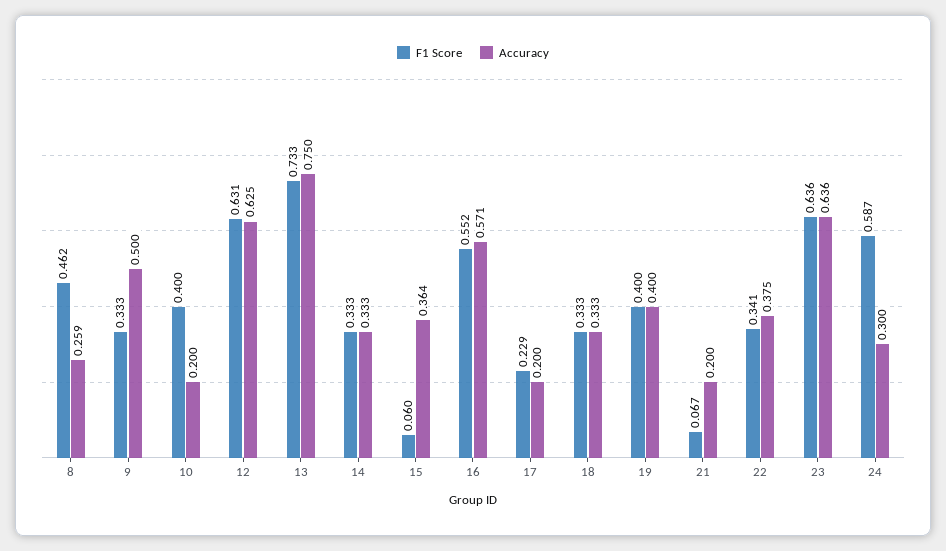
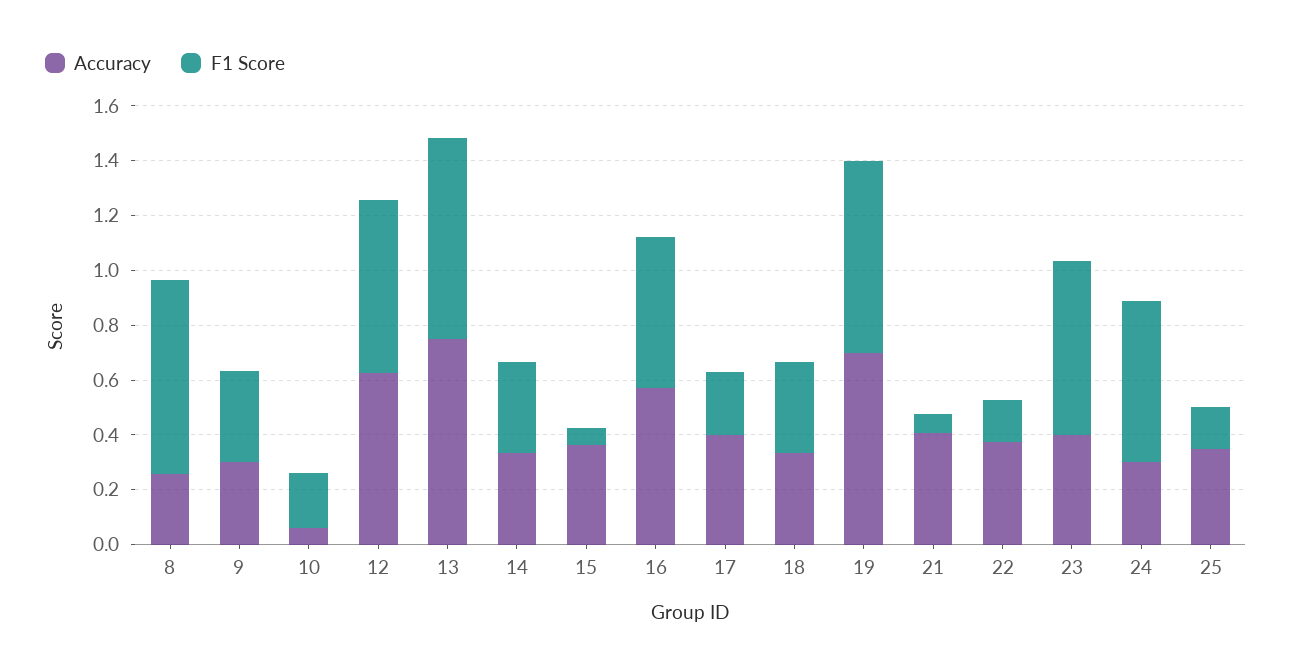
  {
    "F1 Score": {
-     "8": 0.462,
+     "8": 0.7,
      "9": 0.333,
-     "10": 0.4,
+     "10": 0.2,
      "12": 0.631,
      "13": 0.733,
      "14": 0.333,
      "15": 0.06,
      "16": 0.552,
      "17": 0.229,
      "18": 0.333,
-     "19": 0.4,
+     "19": 0.7,
      "21": 0.067,
-     "22": 0.341,
+     "22": 0.15,
      "23": 0.636,
-     "24": 0.587
+     "24": 0.587,
+     "25": 0.15
    },
    "Accuracy": {
      "8": 0.259,
-     "9": 0.5,
+     "9": 0.3,
-     "10": 0.2,
+     "10": 0.05,
      "12": 0.625,
      "13": 0.75,
      "14": 0.333,
      "15": 0.364,
      "16": 0.571,
-     "17": 0.2,
+     "17": 0.4,
      "18": 0.333,
-     "19": 0.4,
+     "19": 0.7,
-     "21": 0.2,
+     "21": 0.4,
      "22": 0.375,
-     "23": 0.636,
+     "23": 0.4,
-     "24": 0.3
+     "24": 0.3,
+     "25": 0.35
    }
  }

